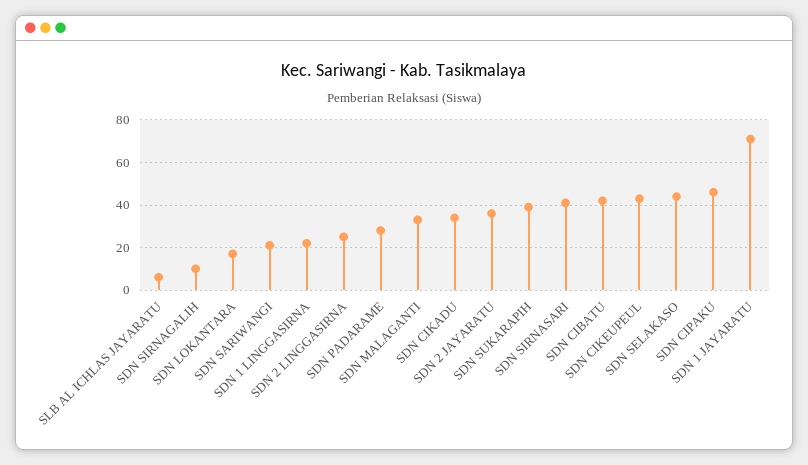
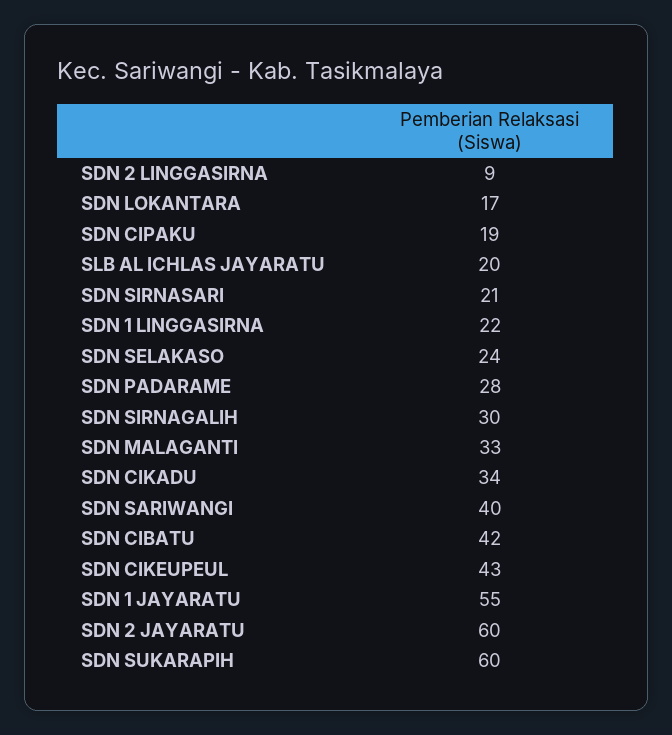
  {
-   "SLB AL ICHLAS JAYARATU": 5,
+   "SLB AL ICHLAS JAYARATU": 20,
-   "SDN SIRNAGALIH": 10,
+   "SDN SIRNAGALIH": 30,
    "SDN LOKANTARA": 17,
-   "SDN SARIWANGI": 20,
+   "SDN SARIWANGI": 40,
    "SDN 1 LINGGASIRNA": 22,
-   "SDN 2 LINGGASIRNA": 25,
+   "SDN 2 LINGGASIRNA": 9,
    "SDN PADARAME": 28,
    "SDN MALAGANTI": 33,
    "SDN CIKADU": 34,
-   "SDN 2 JAYARATU": 35,
+   "SDN 2 JAYARATU": 60,
-   "SDN SUKARAPIH": 40,
+   "SDN SUKARAPIH": 60,
-   "SDN SIRNASARI": 40,
+   "SDN SIRNASARI": 21,
    "SDN CIBATU": 42,
    "SDN CIKEUPEUL": 43,
-   "SDN SELAKASO": 45,
+   "SDN SELAKASO": 24,
-   "SDN CIPAKU": 45,
+   "SDN CIPAKU": 19,
-   "SDN 1 JAYARATU": 70
+   "SDN 1 JAYARATU": 55
  }

